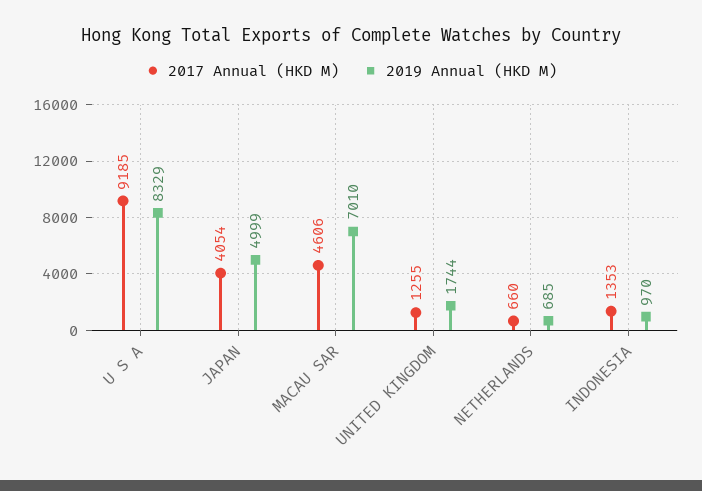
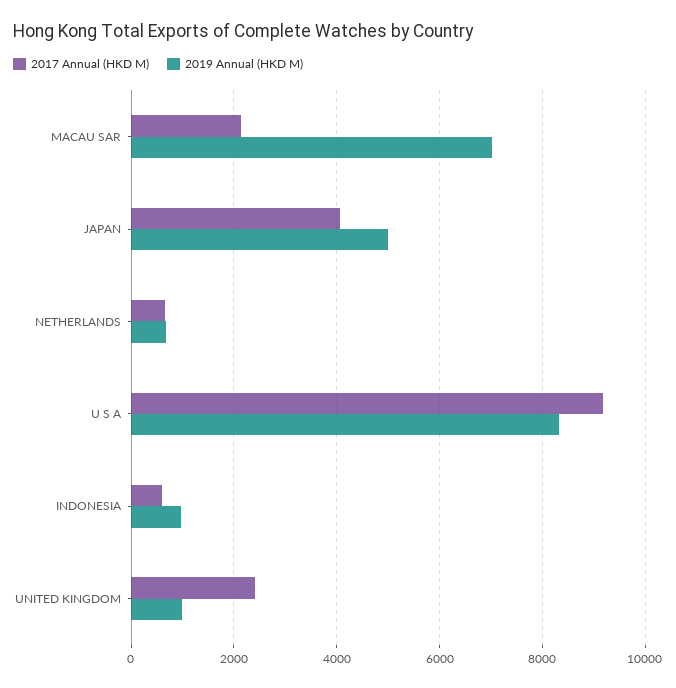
  {
    "2017 Annual (HKD M)": {
      "U S A": 9185,
      "JAPAN": 4054,
-     "MACAU SAR": 4606,
+     "MACAU SAR": 2200,
-     "UNITED KINGDOM": 1255,
+     "UNITED KINGDOM": 2400,
      "NETHERLANDS": 660,
-     "INDONESIA": 1353
+     "INDONESIA": 600
    },
    "2019 Annual (HKD M)": {
      "U S A": 8329,
      "JAPAN": 4999,
      "MACAU SAR": 7010,
-     "UNITED KINGDOM": 1744,
+     "UNITED KINGDOM": 1000,
      "NETHERLANDS": 685,
      "INDONESIA": 970
    }
  }

